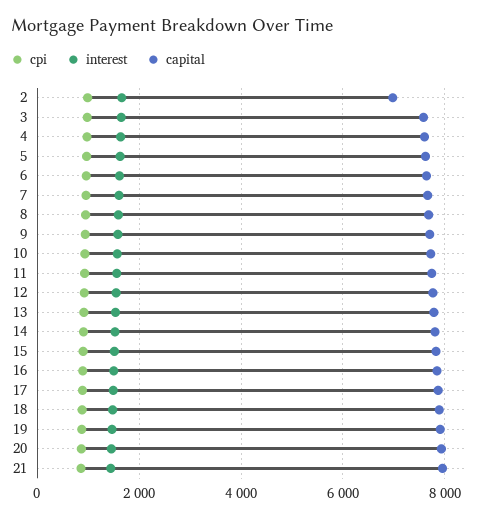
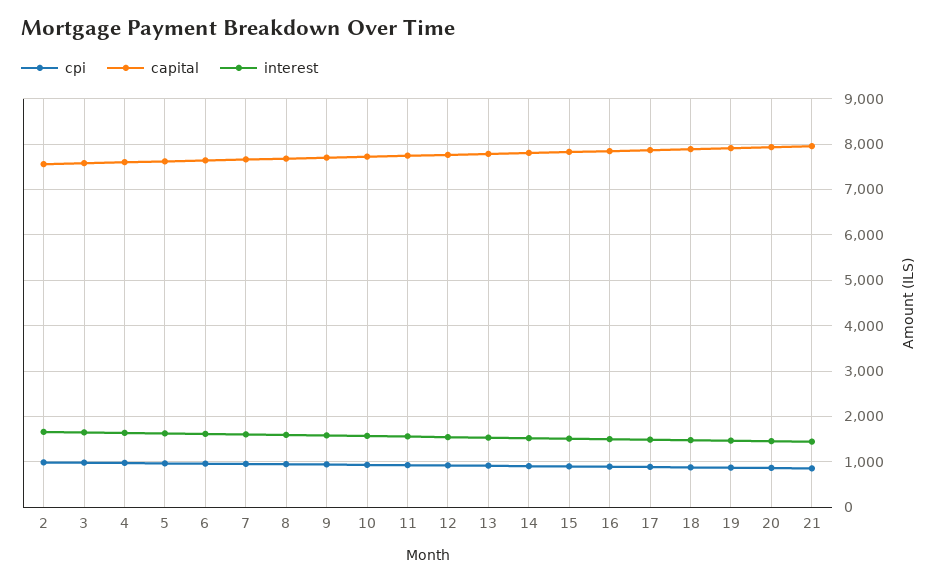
  {
    "cpi": {
      "2": 1000,
      "3": 1000,
      "4": 1000,
      "5": 1000,
      "6": 1000,
      "7": 1000,
      "8": 1000,
      "9": 1000,
      "10": 1000,
      "11": 1000,
      "12": 1000,
      "13": 1000,
      "14": 1000,
      "15": 800,
      "16": 800,
      "17": 800,
      "18": 800,
      "19": 800,
      "20": 800,
      "21": 800
    },
    "interest": {
      "2": 1600,
      "3": 1600,
      "4": 1600,
      "5": 1600,
      "6": 1600,
      "7": 1600,
      "8": 1600,
      "9": 1600,
      "10": 1600,
      "11": 1600,
      "12": 1600,
      "13": 1600,
      "14": 1600,
      "15": 1600,
      "16": 1400,
      "17": 1400,
      "18": 1400,
      "19": 1400,
      "20": 1400,
      "21": 1400
    },
    "capital": {
-     "2": 7000,
+     "2": 7600,
      "3": 7600,
      "4": 7600,
      "5": 7600,
      "6": 7600,
      "7": 7600,
      "8": 7600,
      "9": 7800,
      "10": 7800,
      "11": 7800,
      "12": 7800,
      "13": 7800,
      "14": 7800,
      "15": 7800,
      "16": 7800,
      "17": 7800,
      "18": 7800,
      "19": 8000,
      "20": 8000,
      "21": 8000
    }
  }

